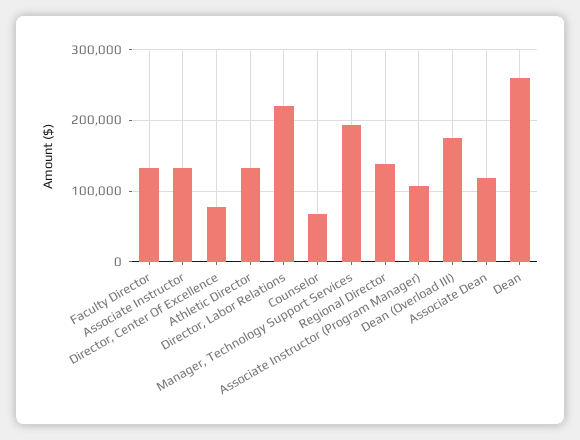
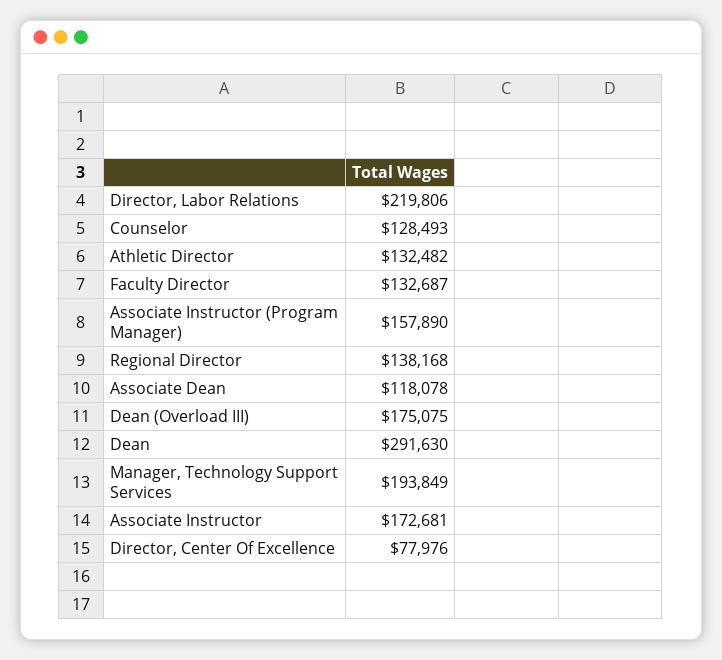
  {
    "Faculty Director": 132687,
-   "Associate Instructor": 130000,
+   "Associate Instructor": 172681,
    "Director, Center Of Excellence": 77976,
    "Athletic Director": 132482,
    "Director, Labor Relations": 219806,
-   "Counselor": 70000,
+   "Counselor": 128493,
    "Manager, Technology Support Services": 193849,
    "Regional Director": 138168,
-   "Associate Instructor (Program Manager)": 110000,
+   "Associate Instructor (Program Manager)": 157890,
    "Dean (Overload III)": 175075,
    "Associate Dean": 118078,
-   "Dean": 260000
+   "Dean": 291630
  }

